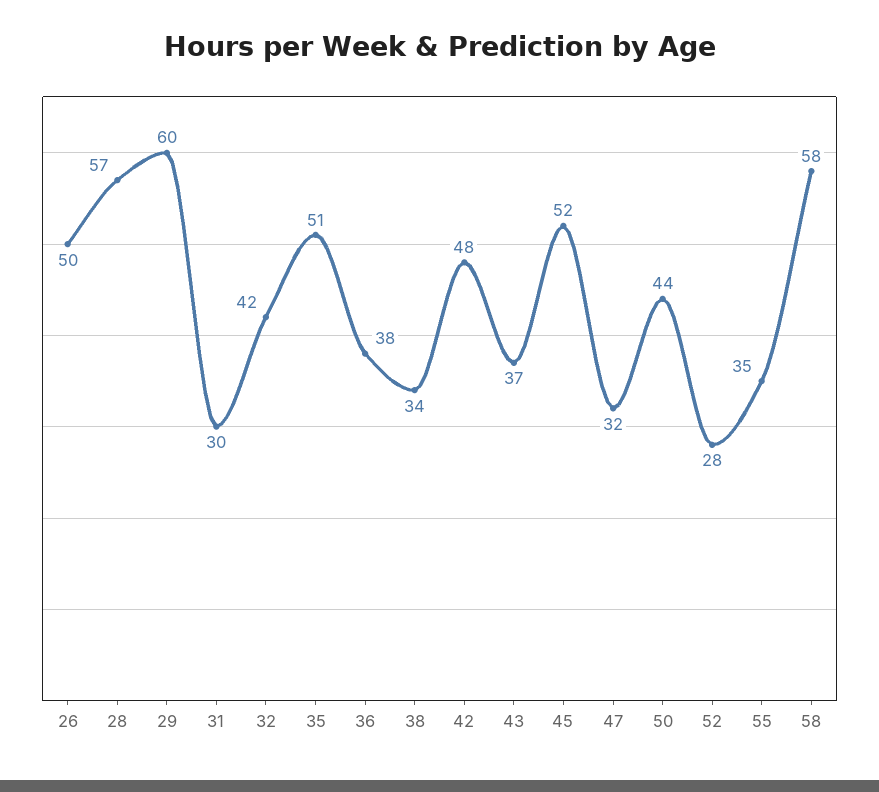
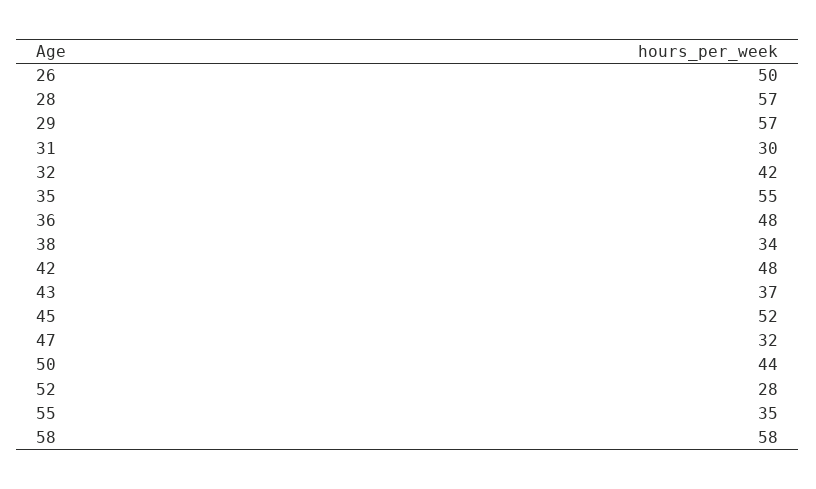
  {
    "26": 50,
    "28": 57,
-   "29": 60,
+   "29": 57,
    "31": 30,
    "32": 42,
-   "35": 51,
+   "35": 55,
-   "36": 38,
+   "36": 48,
    "38": 34,
    "42": 48,
    "43": 37,
    "45": 52,
    "47": 32,
    "50": 44,
    "52": 28,
    "55": 35,
    "58": 58
  }

